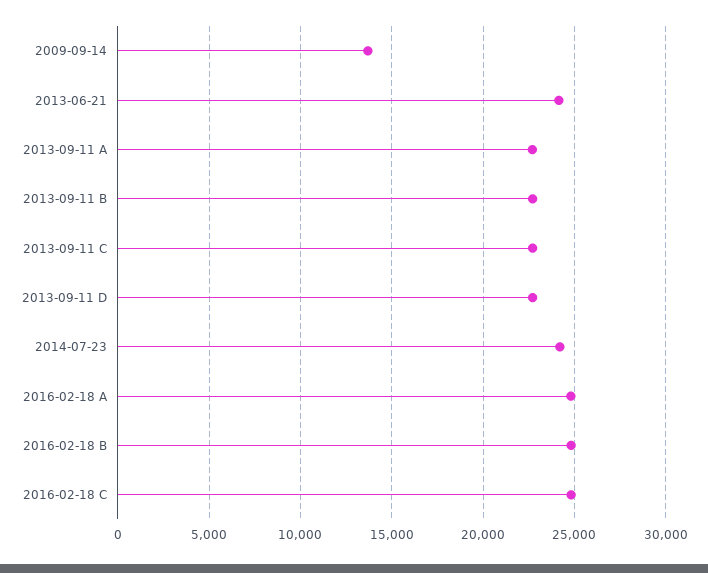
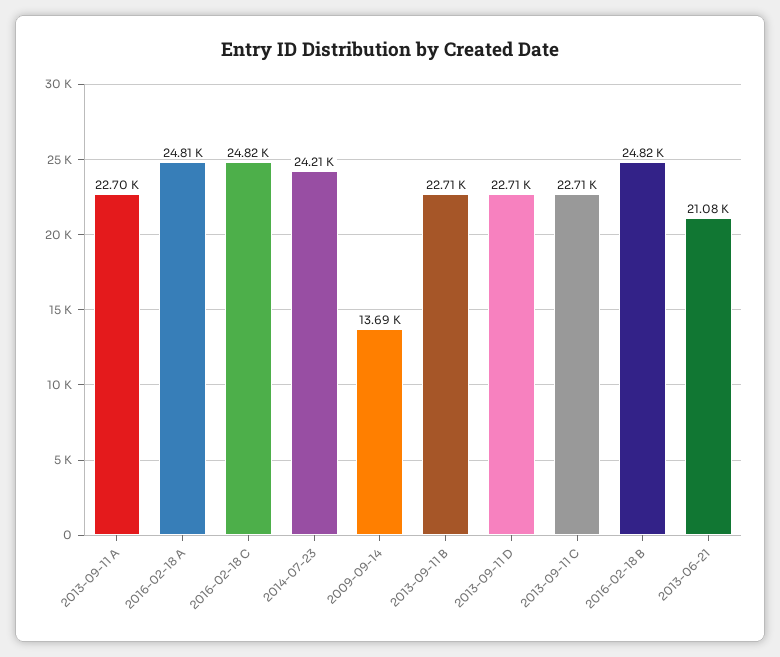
  {
    "2009-09-14": 13690,
-   "2013-06-21": 24000,
+   "2013-06-21": 21080,
    "2013-09-11 A": 22700,
    "2013-09-11 B": 22710,
    "2013-09-11 C": 22710,
    "2013-09-11 D": 22710,
    "2014-07-23": 24210,
    "2016-02-18 A": 24810,
    "2016-02-18 B": 24820,
    "2016-02-18 C": 24820
  }

